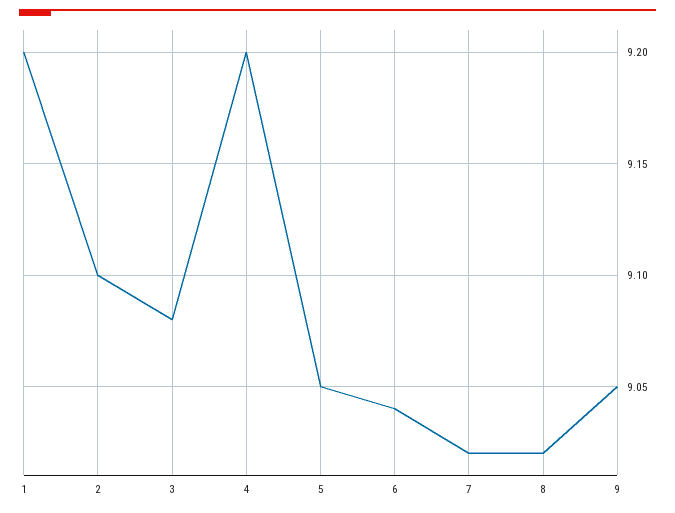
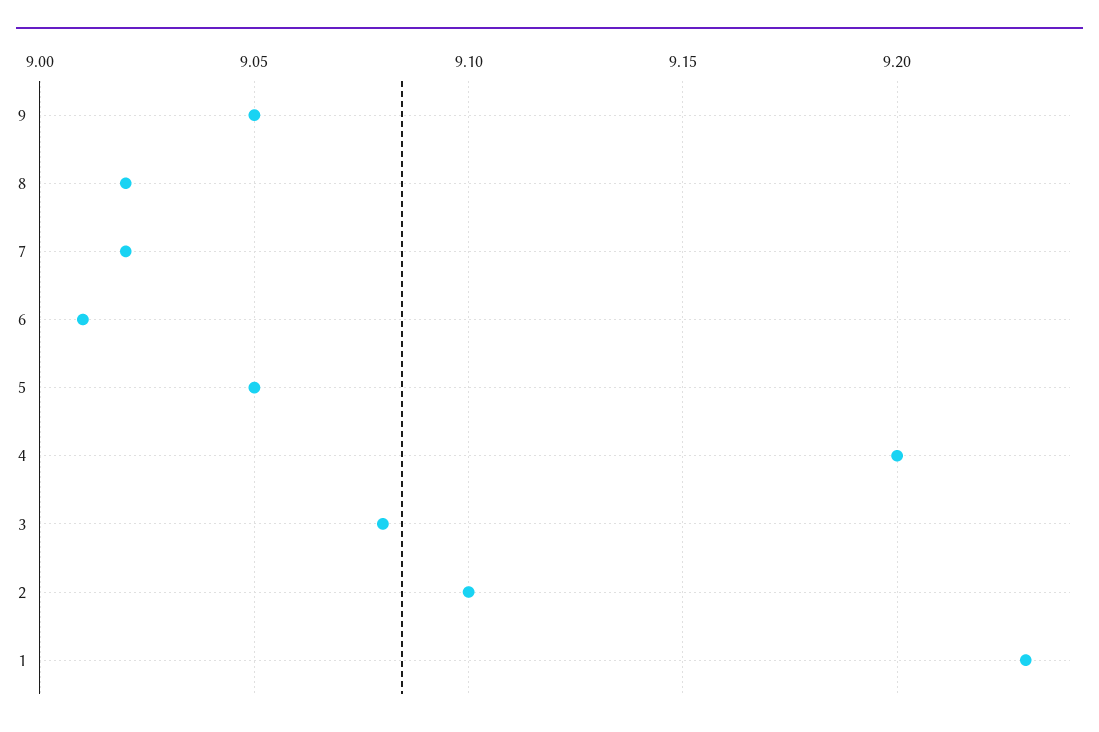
  {
-   "1": 9.2,
+   "1": 9.23,
    "2": 9.1,
    "3": 9.08,
    "4": 9.2,
    "5": 9.05,
-   "6": 9.04,
+   "6": 9.01,
    "7": 9.02,
    "8": 9.02,
    "9": 9.05
  }

